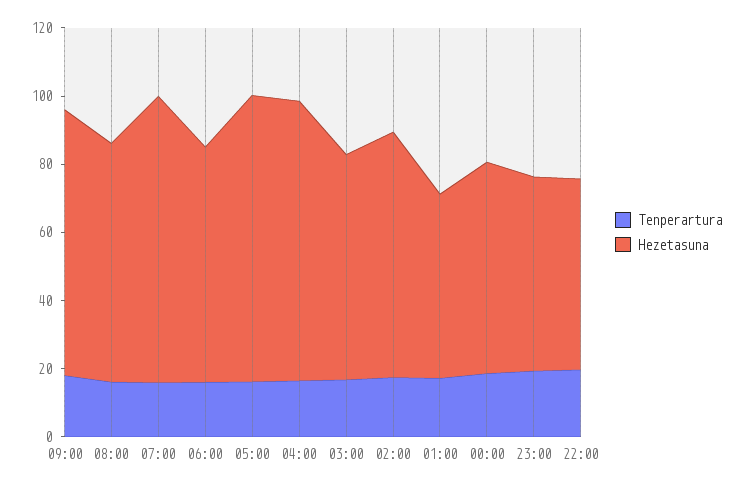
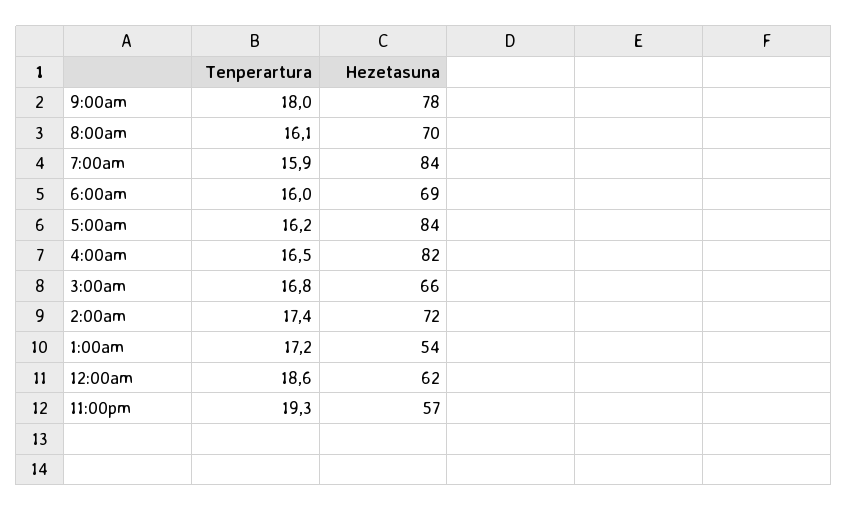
  {
    "Tenperartura": {
      "09:00": 18,
      "08:00": 16.1,
      "07:00": 15.9,
      "06:00": 16,
      "05:00": 16.2,
      "04:00": 16.5,
      "03:00": 16.8,
      "02:00": 17.4,
      "01:00": 17.2,
      "00:00": 18.6,
-     "23:00": 19.3,
+     "23:00": 19.3
-     "22:00": 20
    },
    "Hezetasuna": {
      "09:00": 78,
      "08:00": 70,
      "07:00": 84,
      "06:00": 69,
      "05:00": 84,
      "04:00": 82,
      "03:00": 66,
      "02:00": 72,
      "01:00": 54,
      "00:00": 62,
-     "23:00": 57,
+     "23:00": 57
-     "22:00": 55
    }
  }

